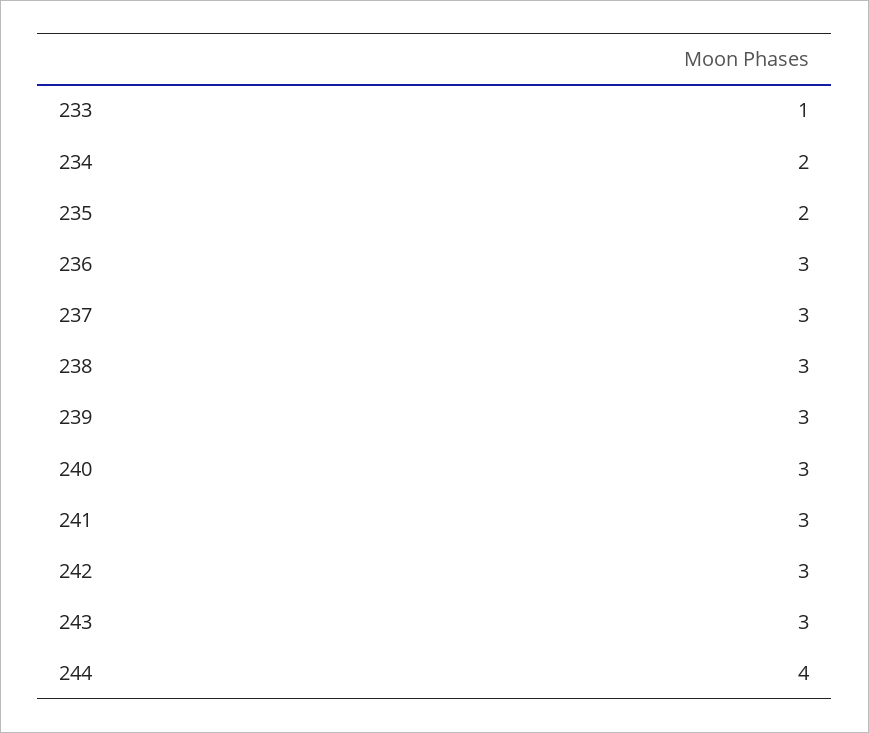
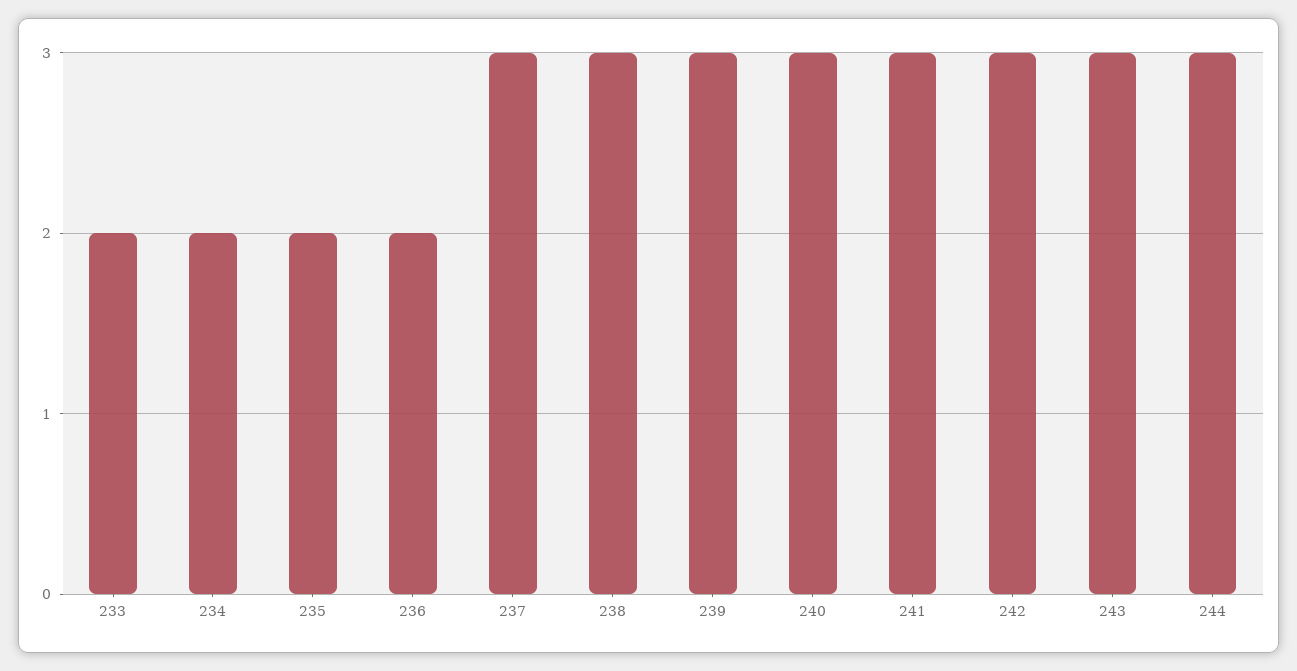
  {
-   "233": 1,
+   "233": 2,
    "234": 2,
    "235": 2,
-   "236": 3,
+   "236": 2,
    "237": 3,
    "238": 3,
    "239": 3,
    "240": 3,
    "241": 3,
    "242": 3,
    "243": 3,
-   "244": 4
+   "244": 3
  }

